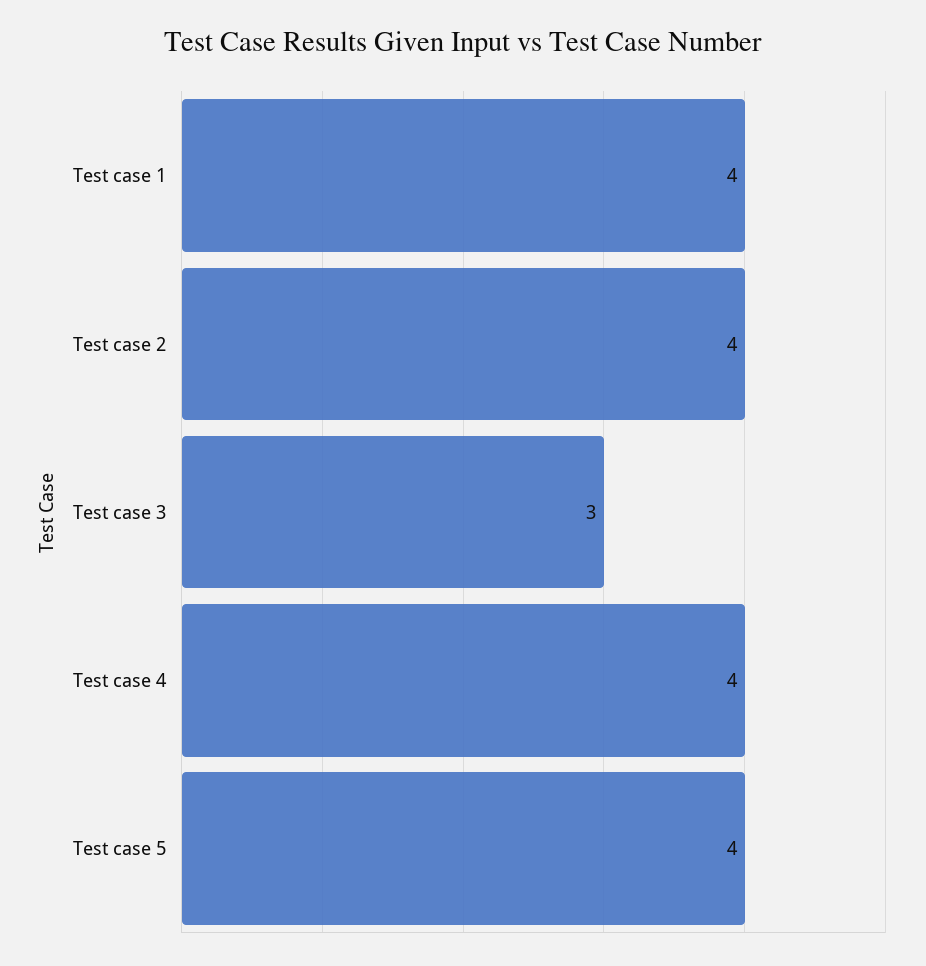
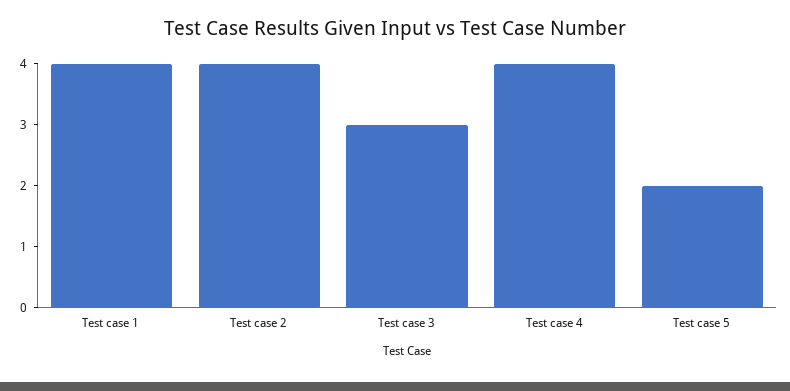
  {
    "Test case 1": 4,
    "Test case 2": 4,
    "Test case 3": 3,
    "Test case 4": 4,
-   "Test case 5": 4
+   "Test case 5": 2
  }

